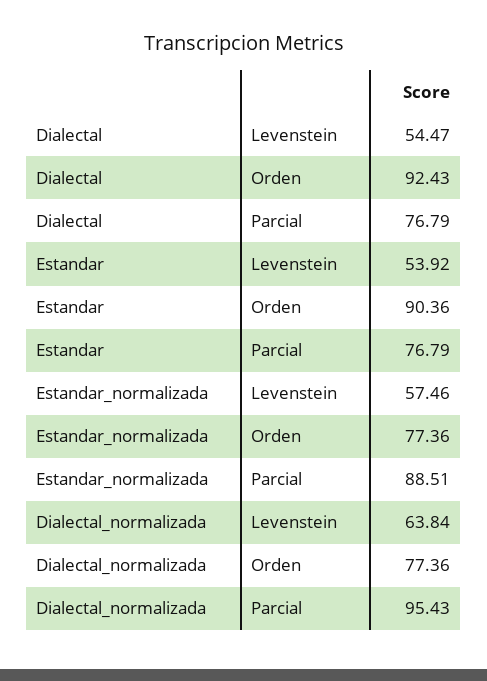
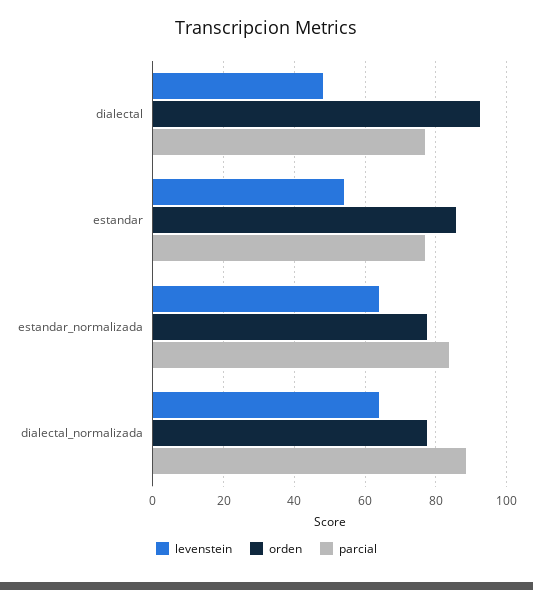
  {
    "Levenstein": {
-     "Dialectal": 54.47,
+     "Dialectal": 48,
      "Estandar": 53.92,
-     "Estandar_normalizada": 57.46,
+     "Estandar_normalizada": 64,
      "Dialectal_normalizada": 63.84
    },
    "Orden": {
      "Dialectal": 92.43,
-     "Estandar": 90.36,
+     "Estandar": 86,
      "Estandar_normalizada": 77.36,
      "Dialectal_normalizada": 77.36
    },
    "Parcial": {
      "Dialectal": 76.79,
      "Estandar": 76.79,
-     "Estandar_normalizada": 88.51,
+     "Estandar_normalizada": 84,
-     "Dialectal_normalizada": 95.43
+     "Dialectal_normalizada": 88
    }
  }

